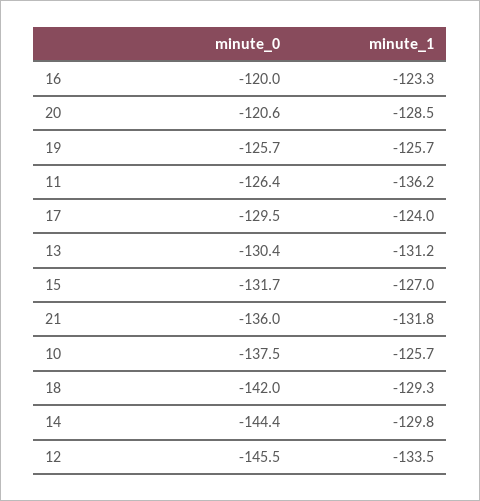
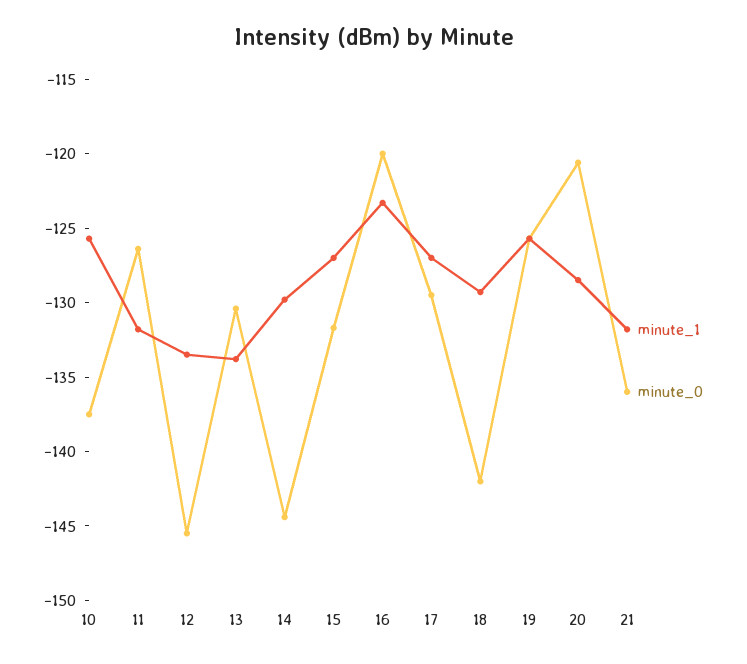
  {
    "minute_0": {
      "16": -120,
      "20": -120.6,
      "19": -125.7,
      "11": -126.4,
      "17": -129.5,
      "13": -130.4,
      "15": -131.7,
      "21": -136,
      "10": -137.5,
      "18": -142,
      "14": -144.4,
      "12": -145.5
    },
    "minute_1": {
      "16": -123.3,
      "20": -128.5,
      "19": -125.7,
-     "11": -136.2,
+     "11": -132,
-     "17": -124,
+     "17": -127,
-     "13": -131.2,
+     "13": -134,
      "15": -127,
      "21": -131.8,
      "10": -125.7,
      "18": -129.3,
      "14": -129.8,
      "12": -133.5
    }
  }

